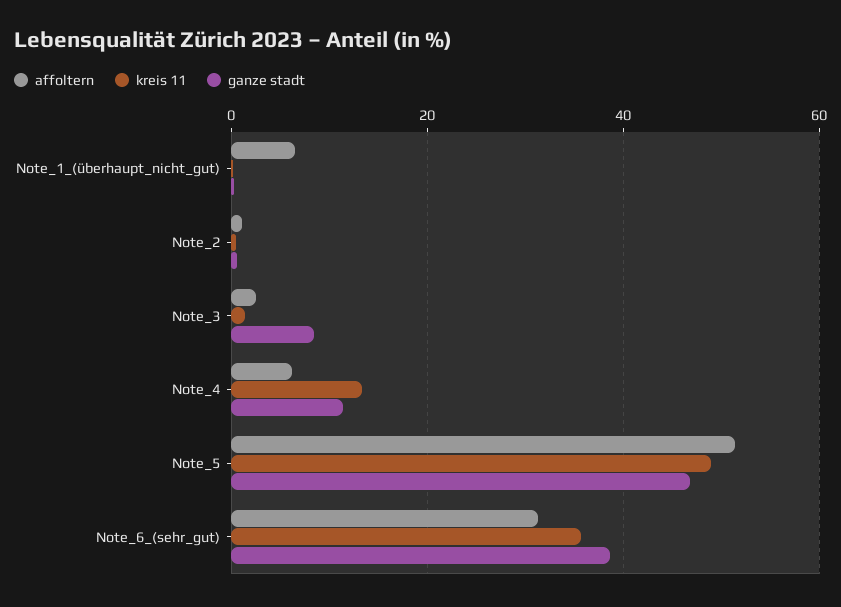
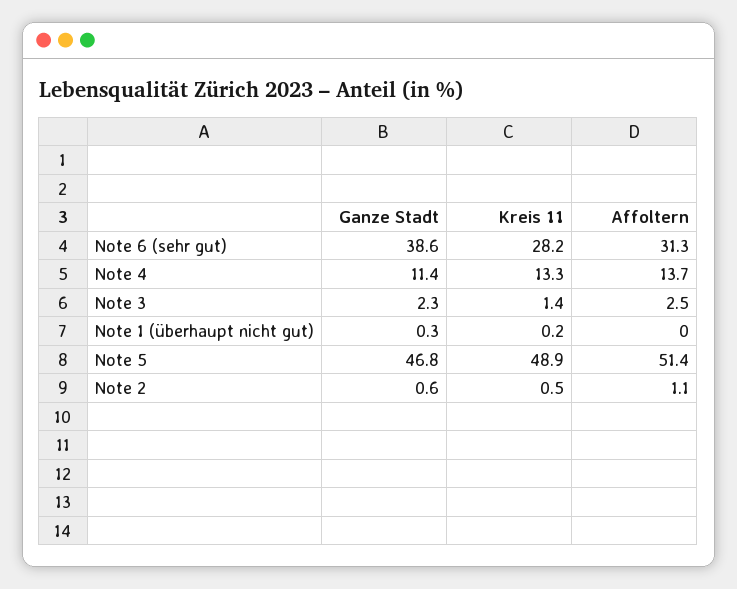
  {
    "affoltern": {
-     "Note_1_(überhaupt_nicht_gut)": 6,
+     "Note_1_(überhaupt_nicht_gut)": 0,
      "Note_2": 1.1,
      "Note_3": 2.5,
-     "Note_4": 6,
+     "Note_4": 13.7,
      "Note_5": 51.4,
      "Note_6_(sehr_gut)": 31.3
    },
    "kreis 11": {
      "Note_1_(überhaupt_nicht_gut)": 0.2,
      "Note_2": 0.5,
      "Note_3": 1.4,
      "Note_4": 13.3,
      "Note_5": 48.9,
-     "Note_6_(sehr_gut)": 36
+     "Note_6_(sehr_gut)": 28.2
    },
    "ganze stadt": {
      "Note_1_(überhaupt_nicht_gut)": 0.3,
      "Note_2": 0.6,
-     "Note_3": 8,
+     "Note_3": 2.3,
      "Note_4": 11.4,
      "Note_5": 46.8,
      "Note_6_(sehr_gut)": 38.6
    }
  }

